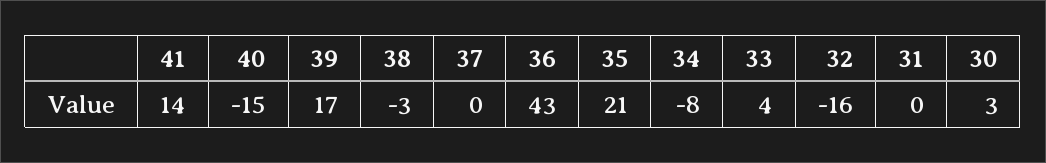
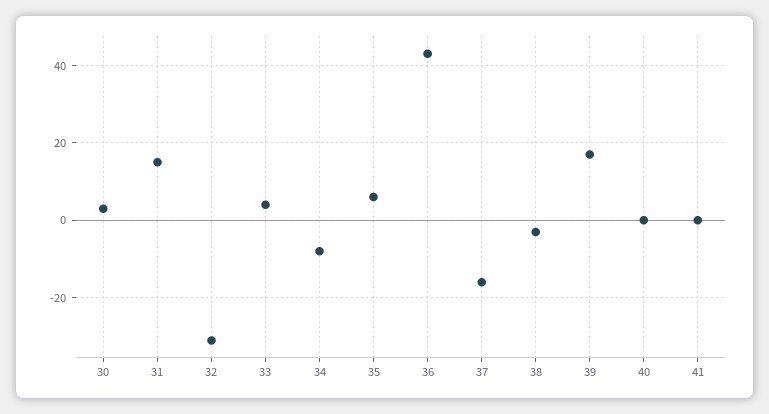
  {
-   "41": 14,
+   "41": 0,
-   "40": -15,
+   "40": 0,
    "39": 17,
    "38": -3,
-   "37": 0,
+   "37": -15,
    "36": 43,
-   "35": 21,
+   "35": 5,
    "34": -8,
    "33": 4,
-   "32": -16,
+   "32": -30,
-   "31": 0,
+   "31": 15,
    "30": 3
  }

